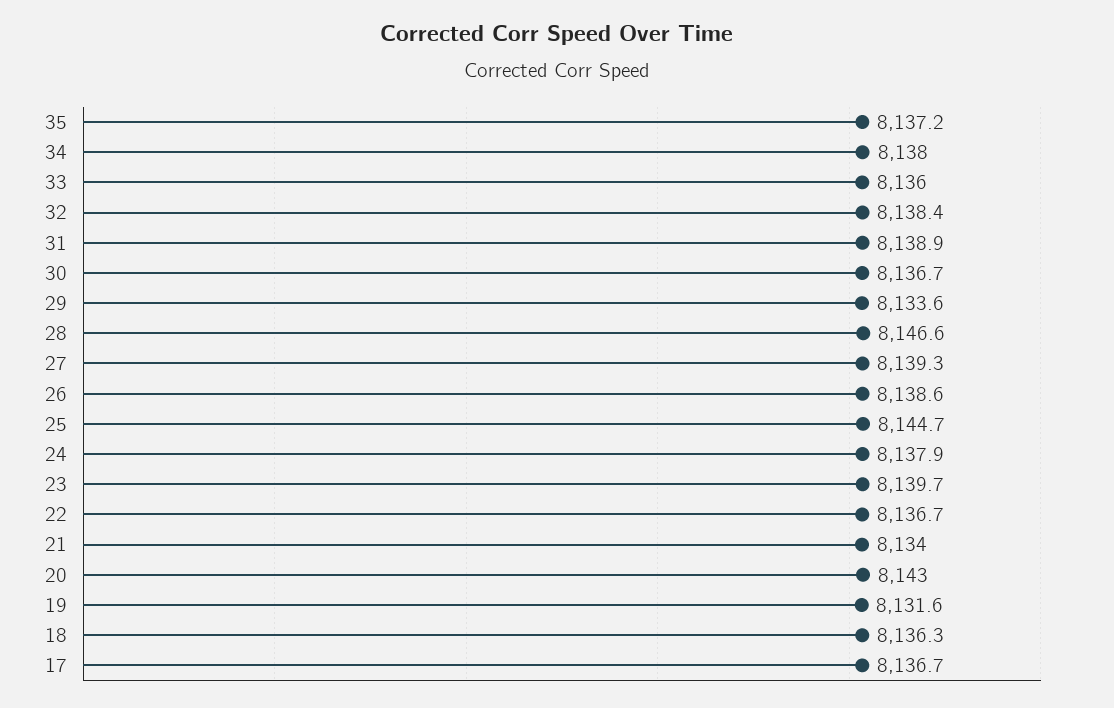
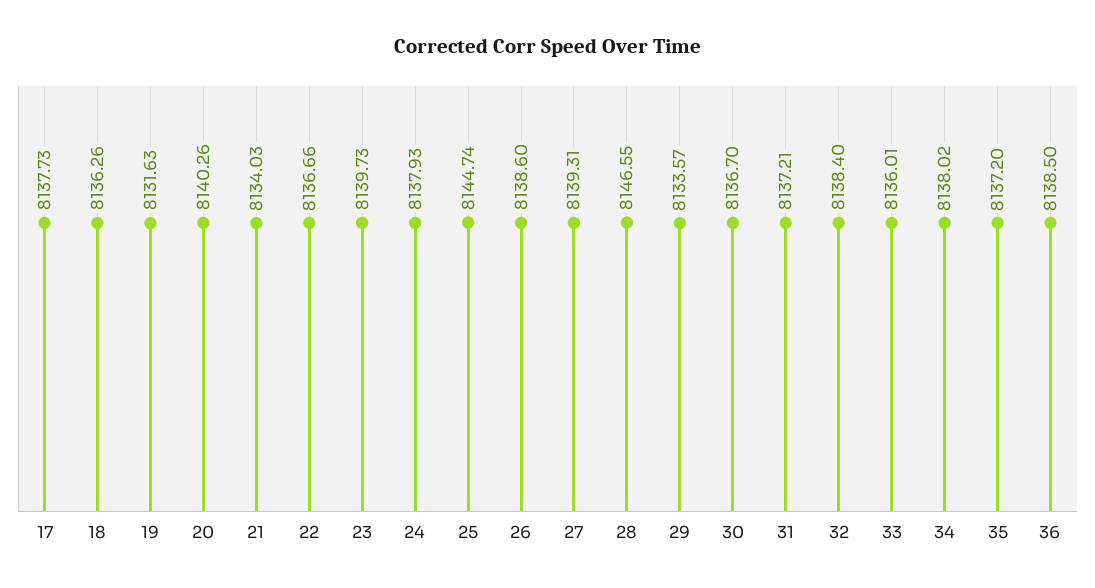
  {
    "35": 8137.2,
    "34": 8138.02,
    "33": 8136.01,
    "32": 8138.4,
-   "31": 8138.9,
+   "31": 8137.21,
    "30": 8136.7,
    "29": 8133.57,
    "28": 8146.55,
    "27": 8139.31,
    "26": 8138.6,
    "25": 8144.74,
    "24": 8137.93,
    "23": 8139.73,
    "22": 8136.66,
    "21": 8134.03,
-   "20": 8143,
+   "20": 8140.26,
    "19": 8131.63,
    "18": 8136.26,
-   "17": 8136.7
+   "17": 8137.73,
+   "36": 8138.5
  }

